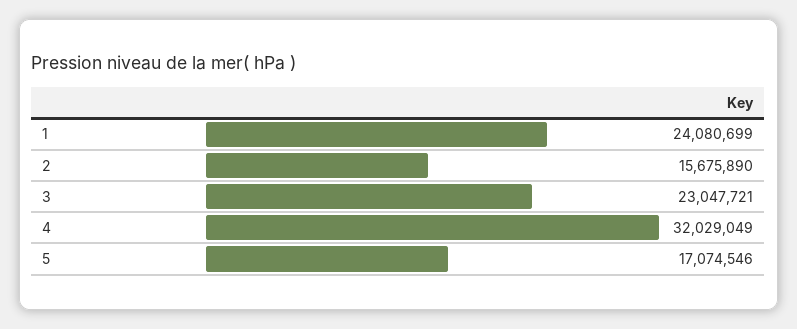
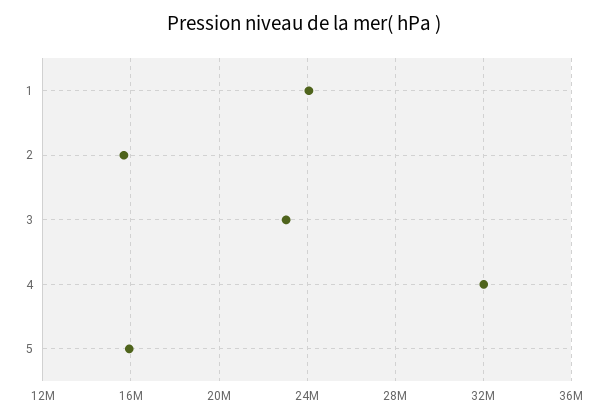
  {
    "1": 24080699,
    "2": 15675890,
    "3": 23047721,
    "4": 32029049,
-   "5": 17074546
+   "5": 16000000
  }

